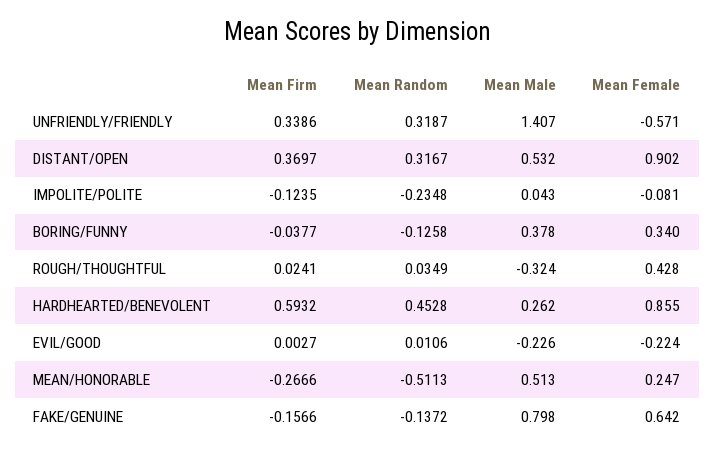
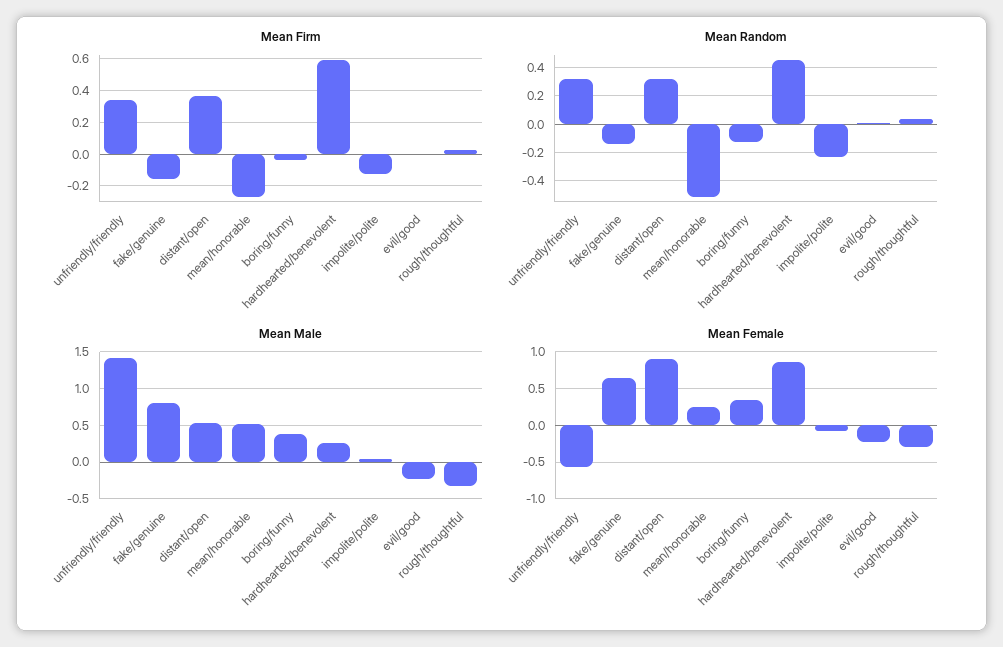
  {
    "Mean Firm": {
      "UNFRIENDLY/FRIENDLY": 0.3386,
      "DISTANT/OPEN": 0.3697,
      "IMPOLITE/POLITE": -0.1235,
      "BORING/FUNNY": -0.0377,
      "ROUGH/THOUGHTFUL": 0.0241,
      "HARDHEARTED/BENEVOLENT": 0.5932,
      "EVIL/GOOD": 0.0027,
      "MEAN/HONORABLE": -0.2666,
      "FAKE/GENUINE": -0.1566
    },
    "Mean Random": {
      "UNFRIENDLY/FRIENDLY": 0.3187,
      "DISTANT/OPEN": 0.3167,
      "IMPOLITE/POLITE": -0.2348,
      "BORING/FUNNY": -0.1258,
      "ROUGH/THOUGHTFUL": 0.0349,
      "HARDHEARTED/BENEVOLENT": 0.4528,
      "EVIL/GOOD": 0.0106,
      "MEAN/HONORABLE": -0.5113,
      "FAKE/GENUINE": -0.1372
    },
    "Mean Male": {
      "UNFRIENDLY/FRIENDLY": 1.407,
      "DISTANT/OPEN": 0.532,
      "IMPOLITE/POLITE": 0.043,
      "BORING/FUNNY": 0.378,
      "ROUGH/THOUGHTFUL": -0.324,
      "HARDHEARTED/BENEVOLENT": 0.262,
      "EVIL/GOOD": -0.226,
      "MEAN/HONORABLE": 0.513,
      "FAKE/GENUINE": 0.798
    },
    "Mean Female": {
      "UNFRIENDLY/FRIENDLY": -0.571,
      "DISTANT/OPEN": 0.902,
      "IMPOLITE/POLITE": -0.081,
      "BORING/FUNNY": 0.34,
-     "ROUGH/THOUGHTFUL": 0.428,
+     "ROUGH/THOUGHTFUL": -0.3,
      "HARDHEARTED/BENEVOLENT": 0.855,
      "EVIL/GOOD": -0.224,
      "MEAN/HONORABLE": 0.247,
      "FAKE/GENUINE": 0.642
    }
  }

